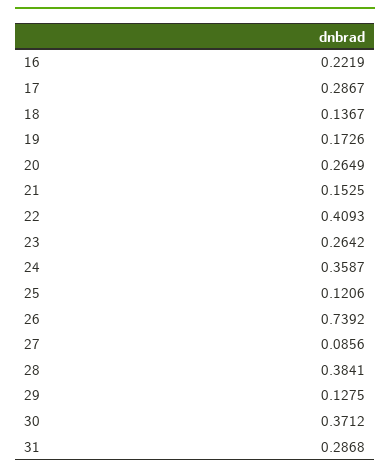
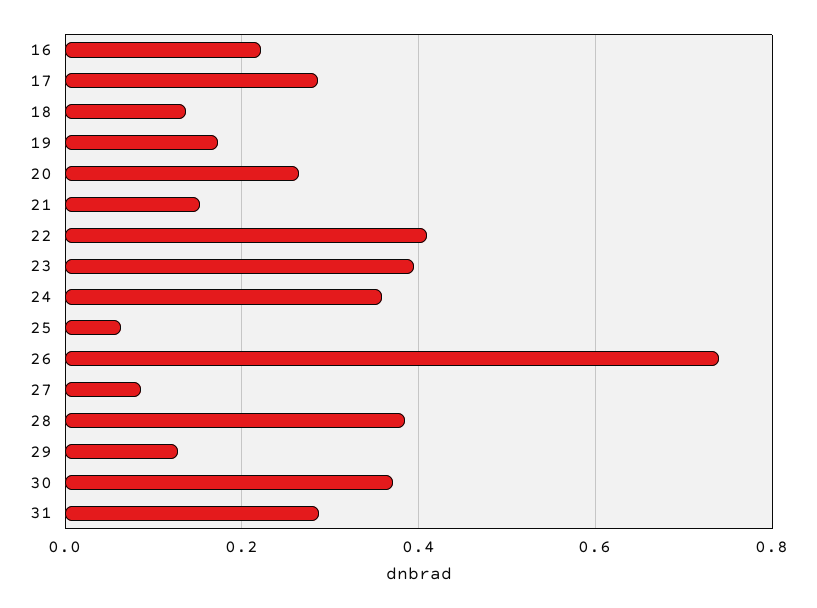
  {
    "16": 0.2219,
    "17": 0.2867,
    "18": 0.1367,
    "19": 0.1726,
    "20": 0.2649,
    "21": 0.1525,
    "22": 0.4093,
-   "23": 0.2642,
+   "23": 0.4,
    "24": 0.3587,
-   "25": 0.1206,
+   "25": 0.06,
    "26": 0.7392,
    "27": 0.0856,
    "28": 0.3841,
    "29": 0.1275,
    "30": 0.3712,
    "31": 0.2868
  }

